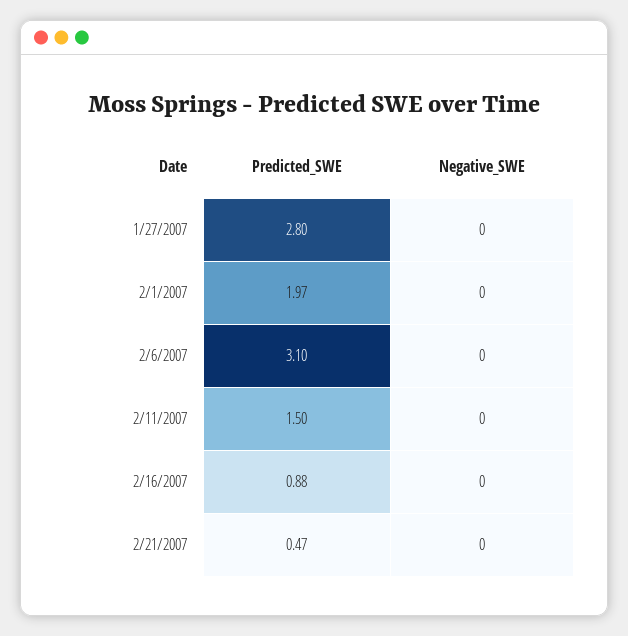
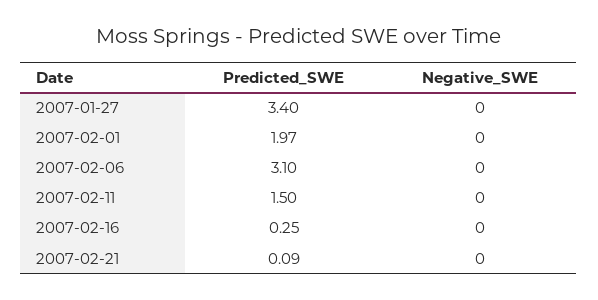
  {
    "Predicted_SWE": {
-     "1/27/2007": 2.8,
+     "1/27/2007": 3.4,
      "2/1/2007": 1.97,
      "2/6/2007": 3.1,
      "2/11/2007": 1.5,
-     "2/16/2007": 0.88,
+     "2/16/2007": 0.25,
-     "2/21/2007": 0.47
+     "2/21/2007": 0.09
    },
    "Negative_SWE": {
      "1/27/2007": 0,
      "2/1/2007": 0,
      "2/6/2007": 0,
      "2/11/2007": 0,
      "2/16/2007": 0,
      "2/21/2007": 0
    }
  }

